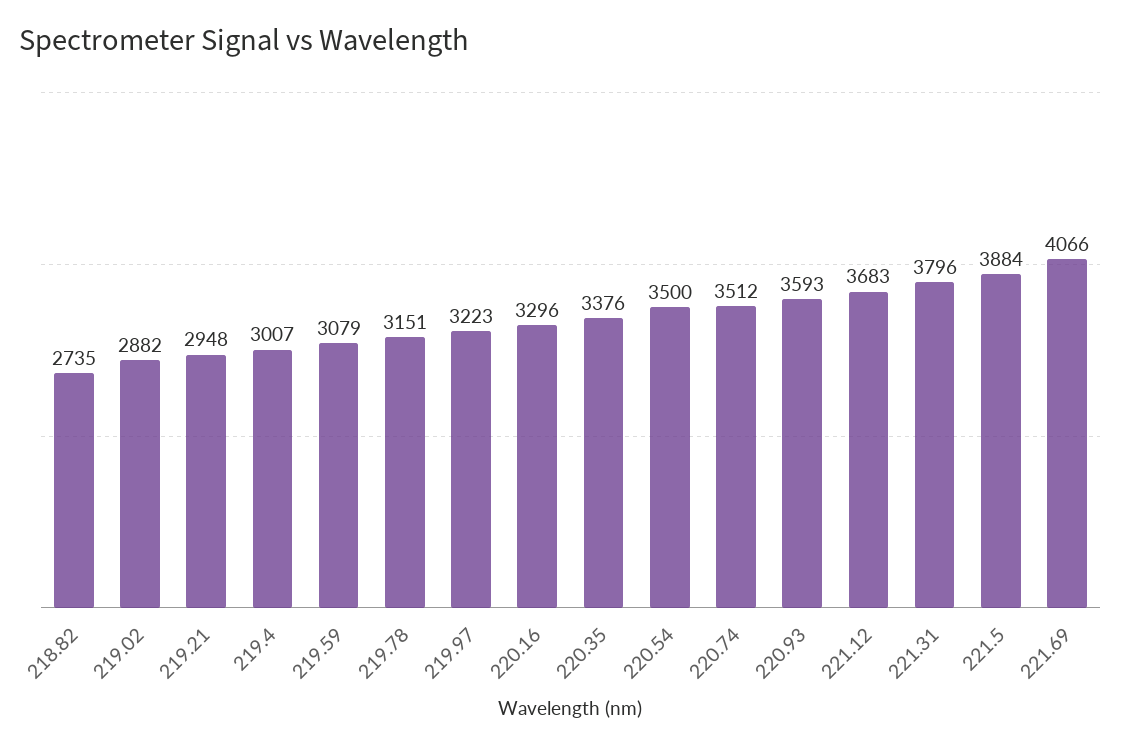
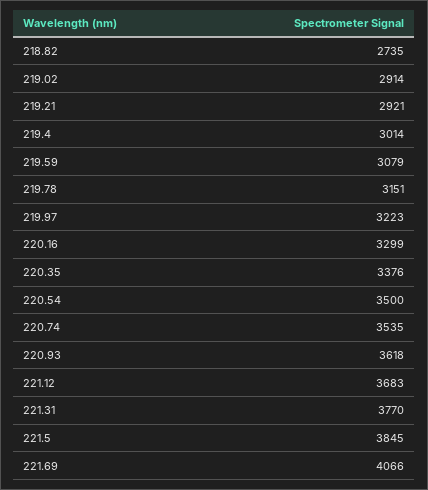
  {
    "218.82": 2735,
-   "219.02": 2882,
+   "219.02": 2914,
-   "219.21": 2948,
+   "219.21": 2921,
-   "219.4": 3007,
+   "219.4": 3014,
    "219.59": 3079,
    "219.78": 3151,
    "219.97": 3223,
-   "220.16": 3296,
+   "220.16": 3299,
    "220.35": 3376,
    "220.54": 3500,
-   "220.74": 3512,
+   "220.74": 3535,
-   "220.93": 3593,
+   "220.93": 3618,
    "221.12": 3683,
-   "221.31": 3796,
+   "221.31": 3770,
-   "221.5": 3884,
+   "221.5": 3845,
    "221.69": 4066
  }

